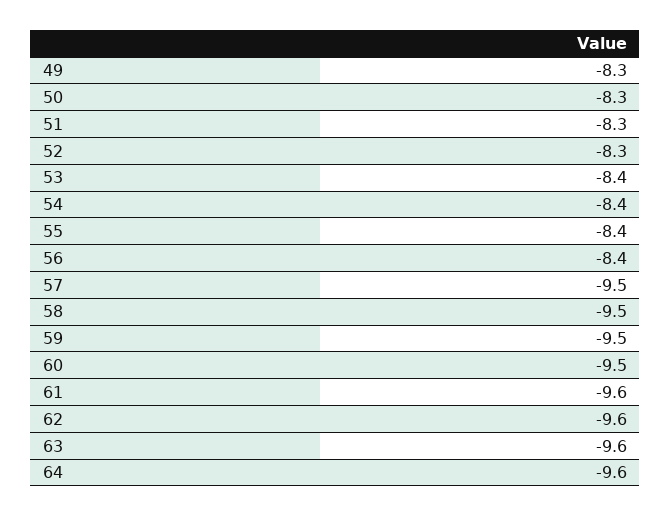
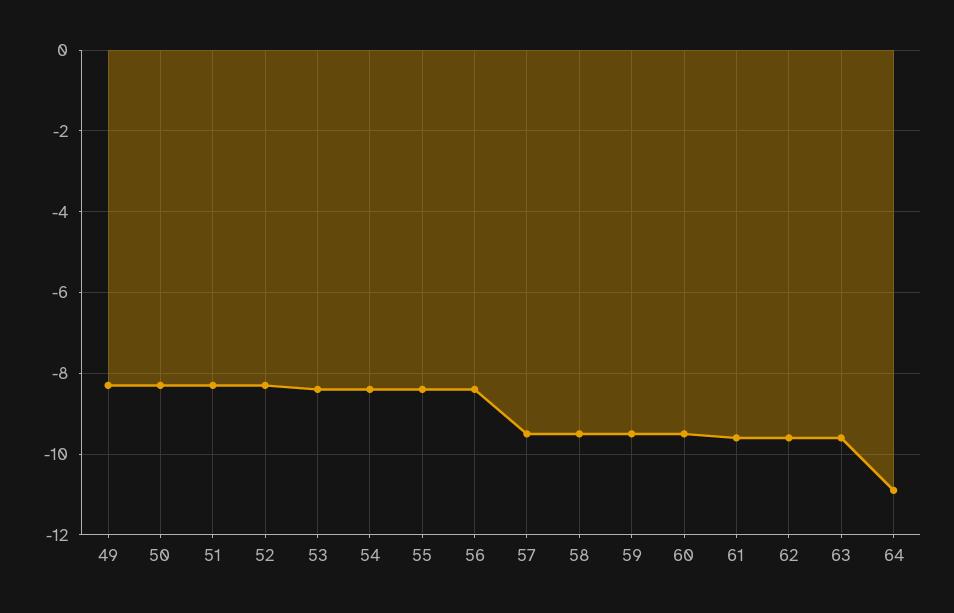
  {
    "49": -8.3,
    "50": -8.3,
    "51": -8.3,
    "52": -8.3,
    "53": -8.4,
    "54": -8.4,
    "55": -8.4,
    "56": -8.4,
    "57": -9.5,
    "58": -9.5,
    "59": -9.5,
    "60": -9.5,
    "61": -9.6,
    "62": -9.6,
    "63": -9.6,
-   "64": -9.6
+   "64": -11
  }

